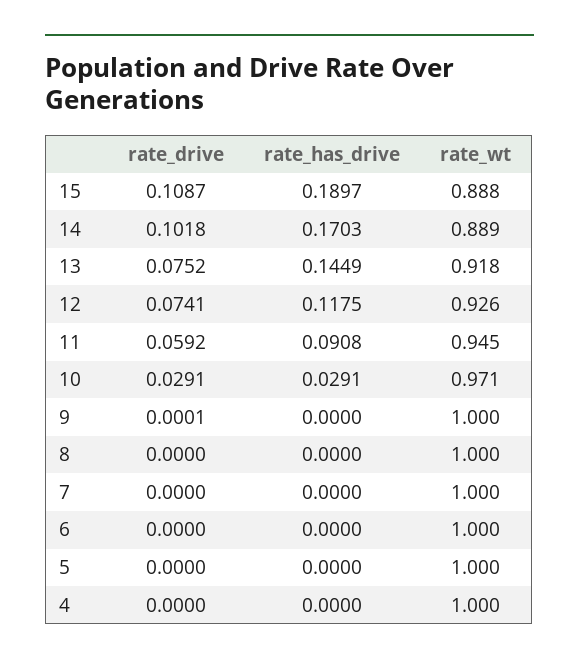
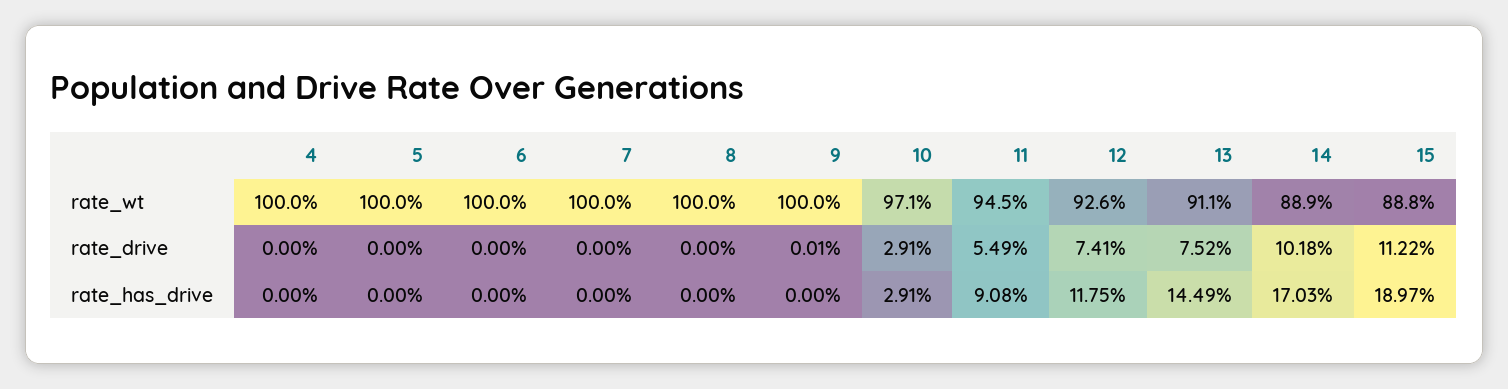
  {
    "rate_drive": {
-     "15": 0.1087,
+     "15": 0.1122,
      "14": 0.1018,
      "13": 0.0752,
      "12": 0.0741,
-     "11": 0.0592,
+     "11": 0.0549,
      "10": 0.0291,
      "9": 0.0001,
      "8": 0,
      "7": 0,
      "6": 0,
      "5": 0,
      "4": 0
    },
    "rate_has_drive": {
      "15": 0.1897,
      "14": 0.1703,
      "13": 0.1449,
      "12": 0.1175,
      "11": 0.0908,
      "10": 0.0291,
      "9": 0,
      "8": 0,
      "7": 0,
      "6": 0,
      "5": 0,
      "4": 0
    },
    "rate_wt": {
      "15": 0.888,
      "14": 0.889,
-     "13": 0.918,
+     "13": 0.911,
      "12": 0.926,
      "11": 0.945,
      "10": 0.971,
      "9": 1,
      "8": 1,
      "7": 1,
      "6": 1,
      "5": 1,
      "4": 1
    }
  }

